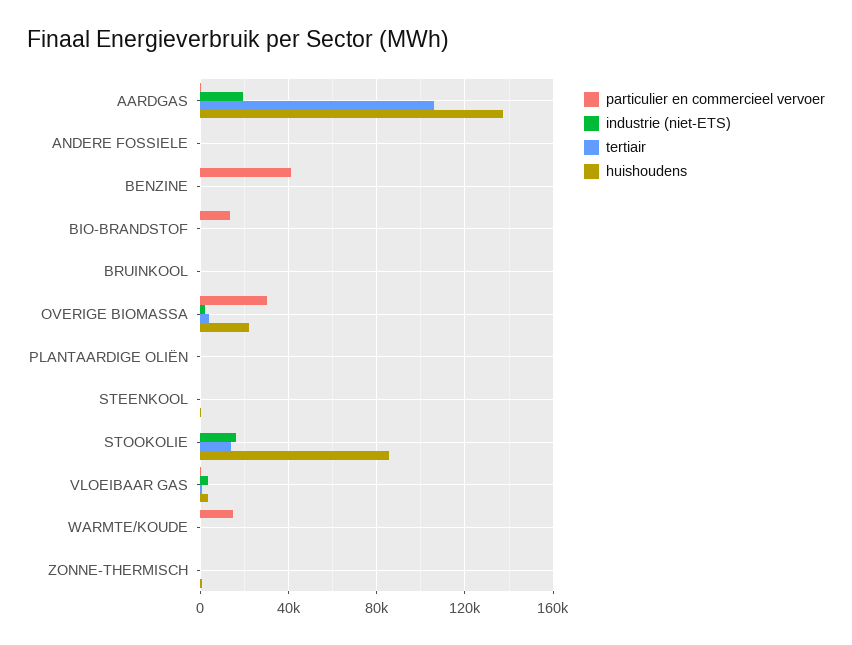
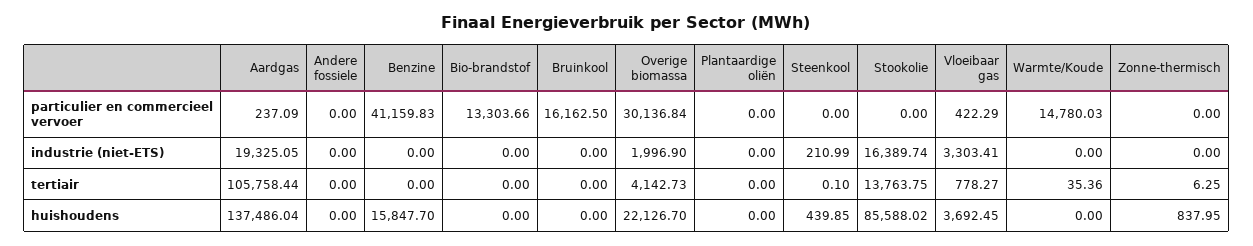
  {
    "particulier en commercieel vervoer": {
      "AARDGAS": 237.09,
      "ANDERE FOSSIELE": 0,
      "BENZINE": 41159.83,
      "BIO-BRANDSTOF": 13303.66,
-     "BRUINKOOL": 0,
+     "BRUINKOOL": 16162.5,
      "OVERIGE BIOMASSA": 30136.84,
      "PLANTAARDIGE OLIËN": 0,
      "STEENKOOL": 0,
      "STOOKOLIE": 0,
      "VLOEIBAAR GAS": 422.29,
      "WARMTE/KOUDE": 14780.03,
      "ZONNE-THERMISCH": 0
    },
    "industrie (niet-ETS)": {
      "AARDGAS": 19325.05,
      "ANDERE FOSSIELE": 0,
      "BENZINE": 0,
      "BIO-BRANDSTOF": 0,
      "BRUINKOOL": 0,
      "OVERIGE BIOMASSA": 1996.9,
      "PLANTAARDIGE OLIËN": 0,
      "STEENKOOL": 210.99,
      "STOOKOLIE": 16389.74,
      "VLOEIBAAR GAS": 3303.41,
      "WARMTE/KOUDE": 0,
      "ZONNE-THERMISCH": 0
    },
    "tertiair": {
      "AARDGAS": 105758.44,
      "ANDERE FOSSIELE": 0,
      "BENZINE": 0,
      "BIO-BRANDSTOF": 0,
      "BRUINKOOL": 0,
      "OVERIGE BIOMASSA": 4142.73,
      "PLANTAARDIGE OLIËN": 0,
      "STEENKOOL": 0.1,
      "STOOKOLIE": 13763.75,
      "VLOEIBAAR GAS": 778.27,
      "WARMTE/KOUDE": 35.36,
      "ZONNE-THERMISCH": 6.25
    },
    "huishoudens": {
      "AARDGAS": 137486.04,
      "ANDERE FOSSIELE": 0,
-     "BENZINE": 0,
+     "BENZINE": 15847.7,
      "BIO-BRANDSTOF": 0,
      "BRUINKOOL": 0,
      "OVERIGE BIOMASSA": 22126.7,
      "PLANTAARDIGE OLIËN": 0,
      "STEENKOOL": 439.85,
      "STOOKOLIE": 85588.02,
      "VLOEIBAAR GAS": 3692.45,
      "WARMTE/KOUDE": 0,
      "ZONNE-THERMISCH": 837.95
    }
  }

